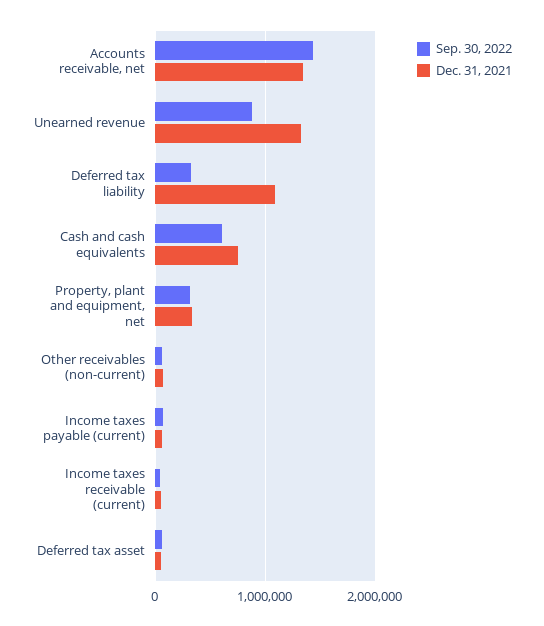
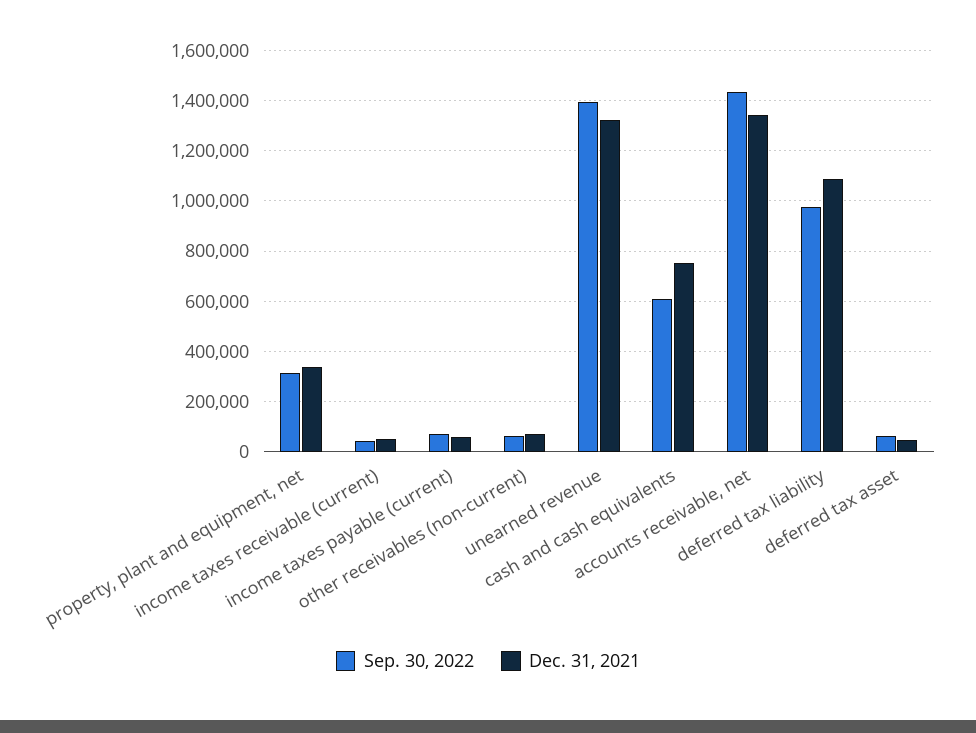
  {
    "Sep. 30, 2022": {
      "Accounts receivable, net": 1425000,
-     "Unearned revenue": 900000,
+     "Unearned revenue": 1400000,
-     "Deferred tax liability": 300000,
+     "Deferred tax liability": 975000,
      "Cash and cash equivalents": 600000,
      "Property, plant and equipment, net": 325000,
      "Other receivables (non-current)": 50000,
      "Income taxes payable (current)": 75000,
      "Income taxes receivable (current)": 50000,
      "Deferred tax asset": 50000
    },
    "Dec. 31, 2021": {
      "Accounts receivable, net": 1350000,
      "Unearned revenue": 1325000,
      "Deferred tax liability": 1075000,
      "Cash and cash equivalents": 750000,
      "Property, plant and equipment, net": 325000,
      "Other receivables (non-current)": 75000,
      "Income taxes payable (current)": 50000,
      "Income taxes receivable (current)": 50000,
      "Deferred tax asset": 50000
    }
  }

